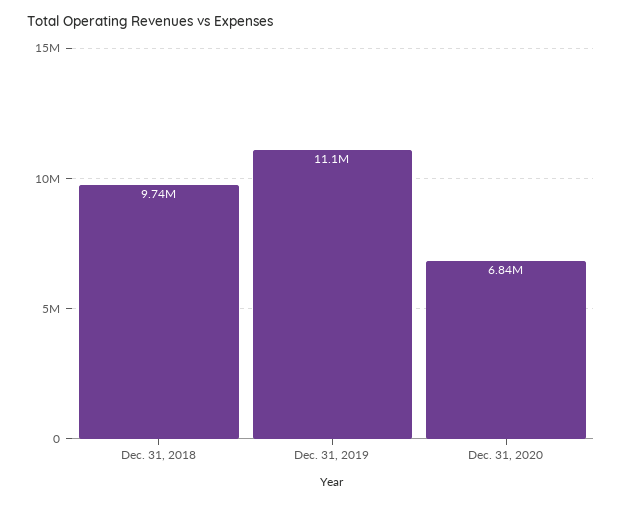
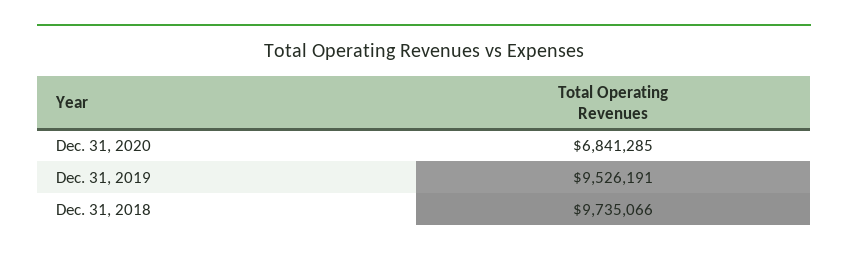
  {
    "Dec. 31, 2018": 9735066,
-   "Dec. 31, 2019": 11100000,
+   "Dec. 31, 2019": 9526191,
    "Dec. 31, 2020": 6841285
  }

